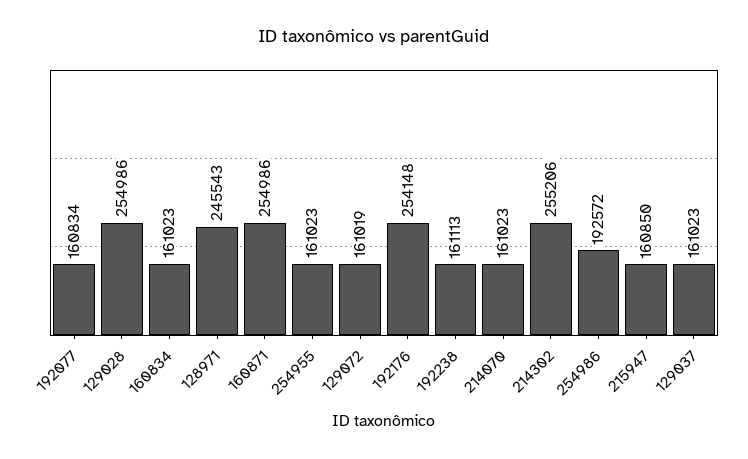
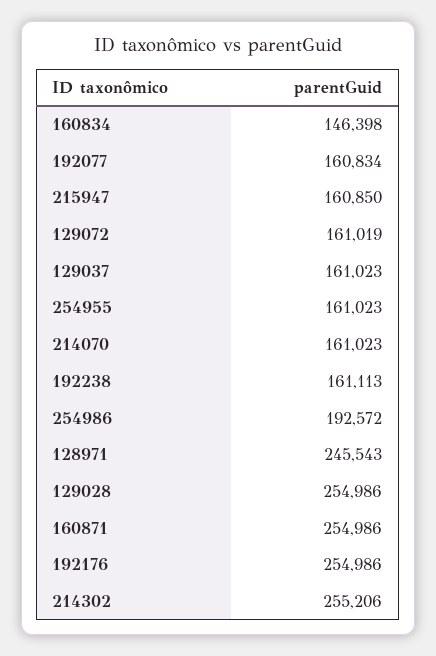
  {
    "192077": 160834,
    "129028": 254986,
-   "160834": 161023,
+   "160834": 146398,
    "128971": 245543,
    "160871": 254986,
    "254955": 161023,
    "129072": 161019,
-   "192176": 254148,
+   "192176": 254986,
    "192238": 161113,
    "214070": 161023,
    "214302": 255206,
    "254986": 192572,
    "215947": 160850,
    "129037": 161023
  }

